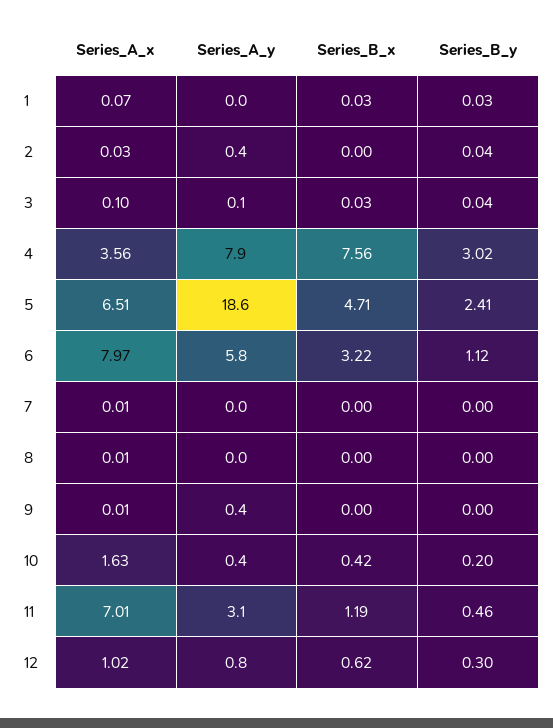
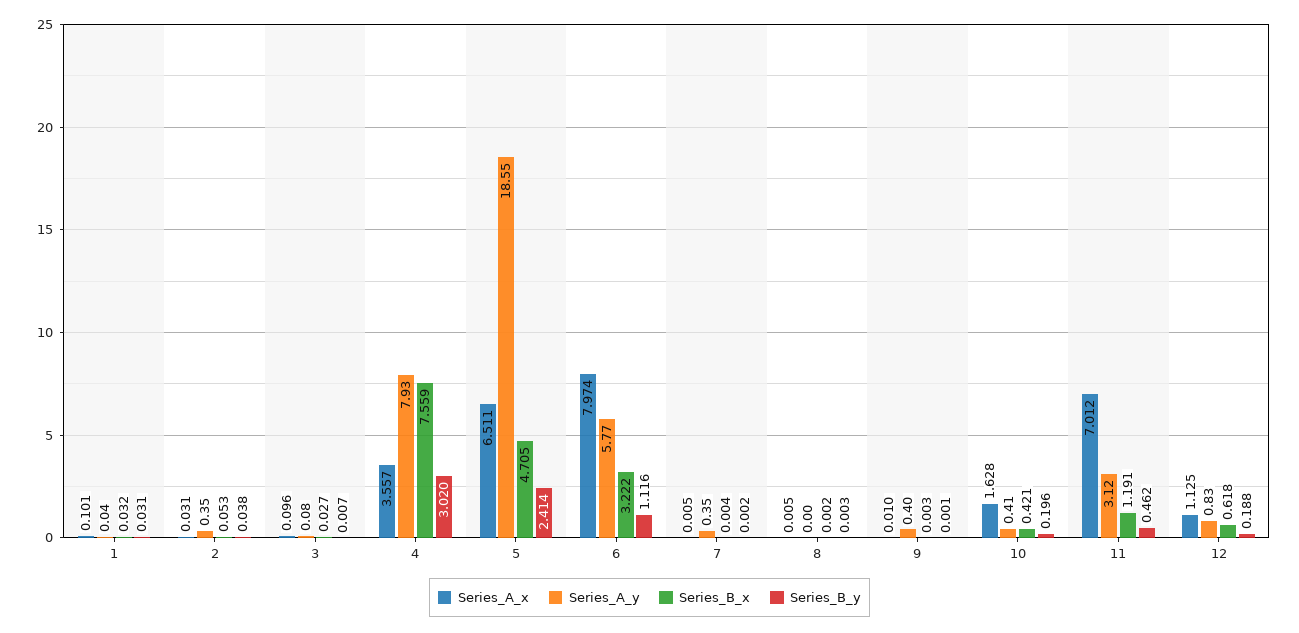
  {
    "Series_A_x": {
-     "1": 0.07,
+     "1": 0.101,
      "2": 0.031,
      "3": 0.096,
      "4": 3.557,
      "5": 6.511,
      "6": 7.974,
      "7": 0.005,
      "8": 0.005,
      "9": 0.01,
      "10": 1.628,
      "11": 7.012,
-     "12": 1.02
+     "12": 1.125
    },
    "Series_A_y": {
      "1": 0.04,
      "2": 0.35,
      "3": 0.08,
      "4": 7.93,
      "5": 18.55,
      "6": 5.77,
-     "7": 0,
+     "7": 0.35,
      "8": 0,
      "9": 0.4,
      "10": 0.41,
      "11": 3.12,
      "12": 0.83
    },
    "Series_B_x": {
      "1": 0.032,
-     "2": 0,
+     "2": 0.053,
      "3": 0.027,
      "4": 7.559,
      "5": 4.705,
      "6": 3.222,
      "7": 0.004,
      "8": 0.002,
      "9": 0.003,
      "10": 0.421,
      "11": 1.191,
      "12": 0.618
    },
    "Series_B_y": {
      "1": 0.031,
      "2": 0.038,
-     "3": 0.04,
+     "3": 0.007,
      "4": 3.02,
      "5": 2.414,
      "6": 1.116,
      "7": 0.002,
      "8": 0.003,
      "9": 0.001,
      "10": 0.196,
      "11": 0.462,
-     "12": 0.3
+     "12": 0.188
    }
  }

